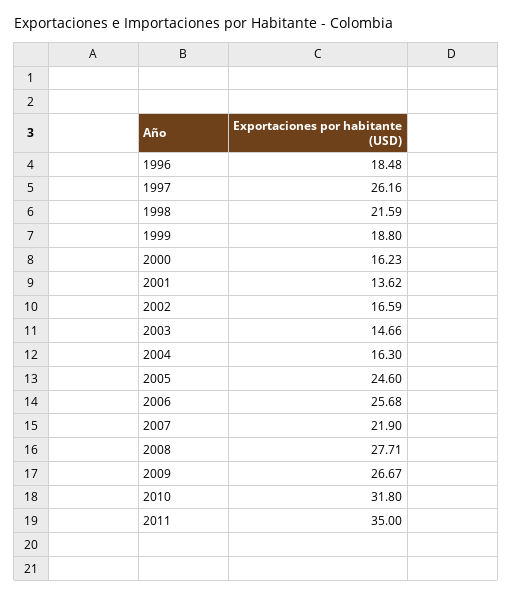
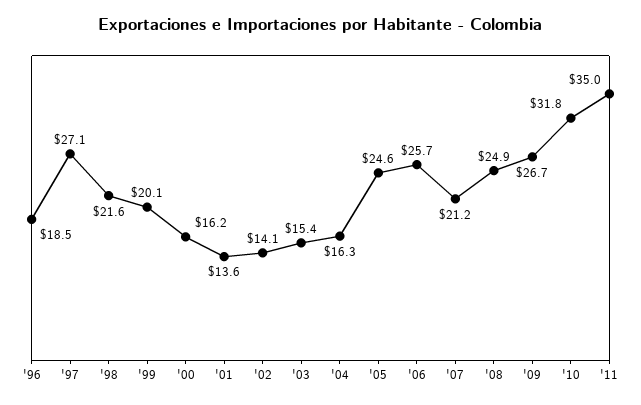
  {
    "1996": 18.48,
-   "1997": 26.16,
+   "1997": 27.1,
    "1998": 21.59,
-   "1999": 18.8,
+   "1999": 20.1,
    "2000": 16.23,
    "2001": 13.62,
-   "2002": 16.59,
+   "2002": 14.1,
-   "2003": 14.66,
+   "2003": 15.4,
    "2004": 16.3,
    "2005": 24.6,
    "2006": 25.68,
-   "2007": 21.9,
+   "2007": 21.2,
-   "2008": 27.71,
+   "2008": 24.9,
    "2009": 26.67,
    "2010": 31.8,
    "2011": 35
  }

